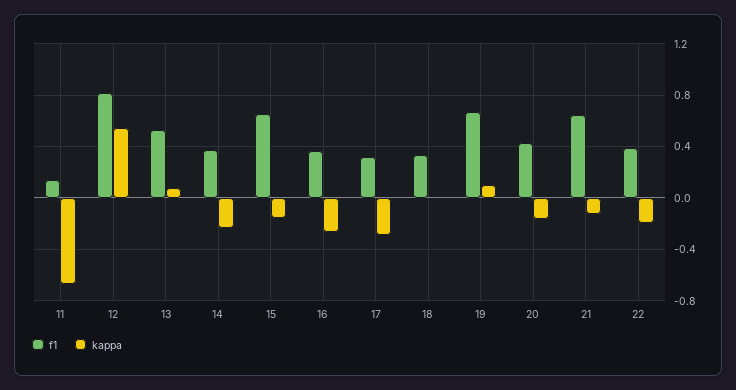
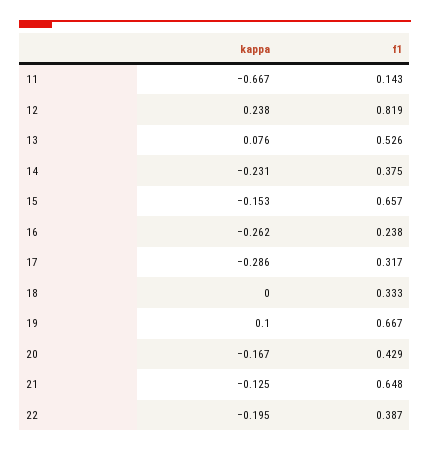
  {
    "f1": {
      "11": 0.143,
      "12": 0.819,
      "13": 0.526,
      "14": 0.375,
      "15": 0.657,
-     "16": 0.35,
+     "16": 0.238,
      "17": 0.317,
      "18": 0.333,
      "19": 0.667,
      "20": 0.429,
      "21": 0.648,
      "22": 0.387
    },
    "kappa": {
      "11": -0.667,
-     "12": 0.55,
+     "12": 0.238,
      "13": 0.076,
      "14": -0.231,
      "15": -0.153,
      "16": -0.262,
      "17": -0.286,
      "18": 0,
      "19": 0.1,
      "20": -0.167,
      "21": -0.125,
      "22": -0.195
    }
  }

